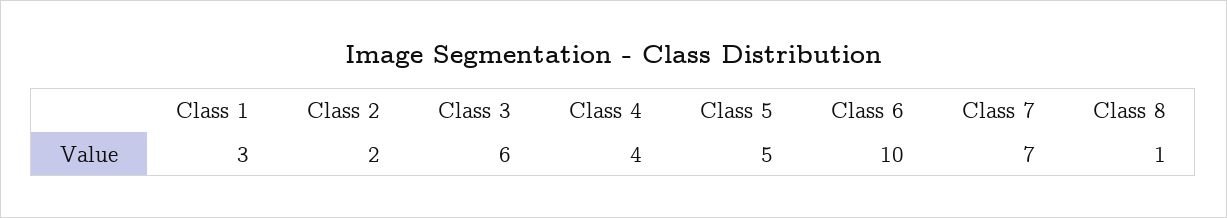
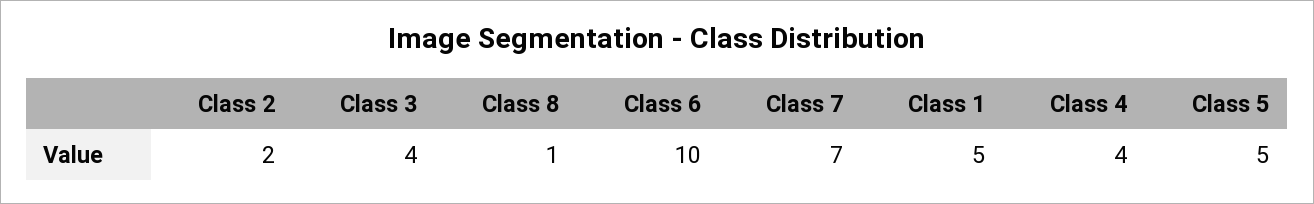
  {
-   "Class 1": 3,
+   "Class 1": 5,
    "Class 2": 2,
-   "Class 3": 6,
+   "Class 3": 4,
    "Class 4": 4,
    "Class 5": 5,
    "Class 6": 10,
    "Class 7": 7,
    "Class 8": 1
  }

